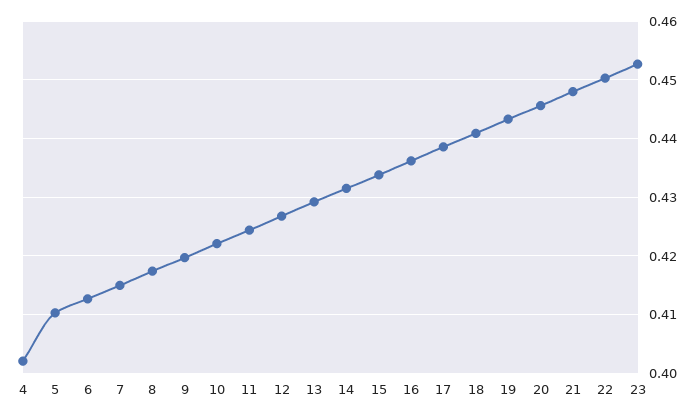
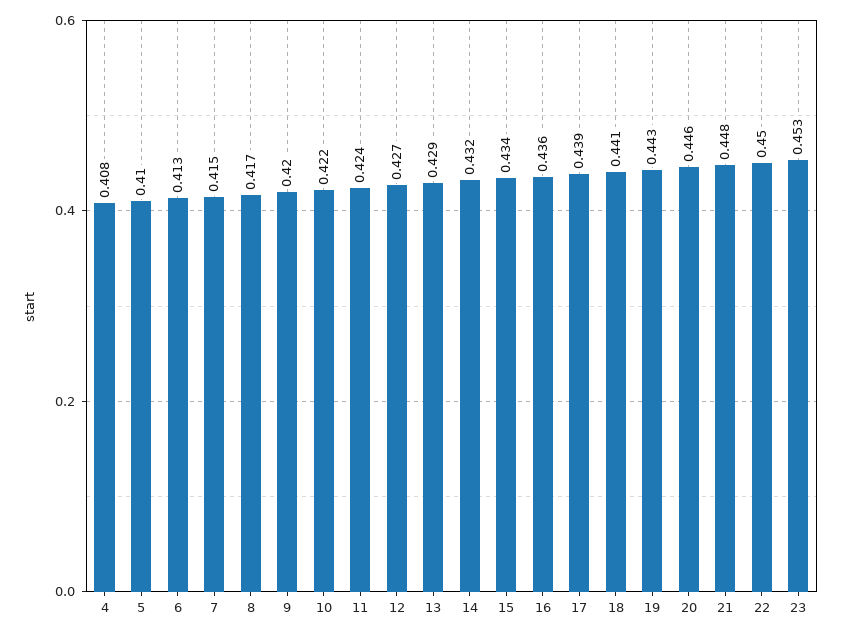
  {
-   "4": 0.402,
+   "4": 0.408,
    "5": 0.41,
    "6": 0.413,
    "7": 0.415,
    "8": 0.417,
    "9": 0.42,
    "10": 0.422,
    "11": 0.424,
    "12": 0.427,
    "13": 0.429,
    "14": 0.432,
    "15": 0.434,
    "16": 0.436,
    "17": 0.439,
    "18": 0.441,
    "19": 0.443,
    "20": 0.446,
    "21": 0.448,
    "22": 0.45,
    "23": 0.453
  }

